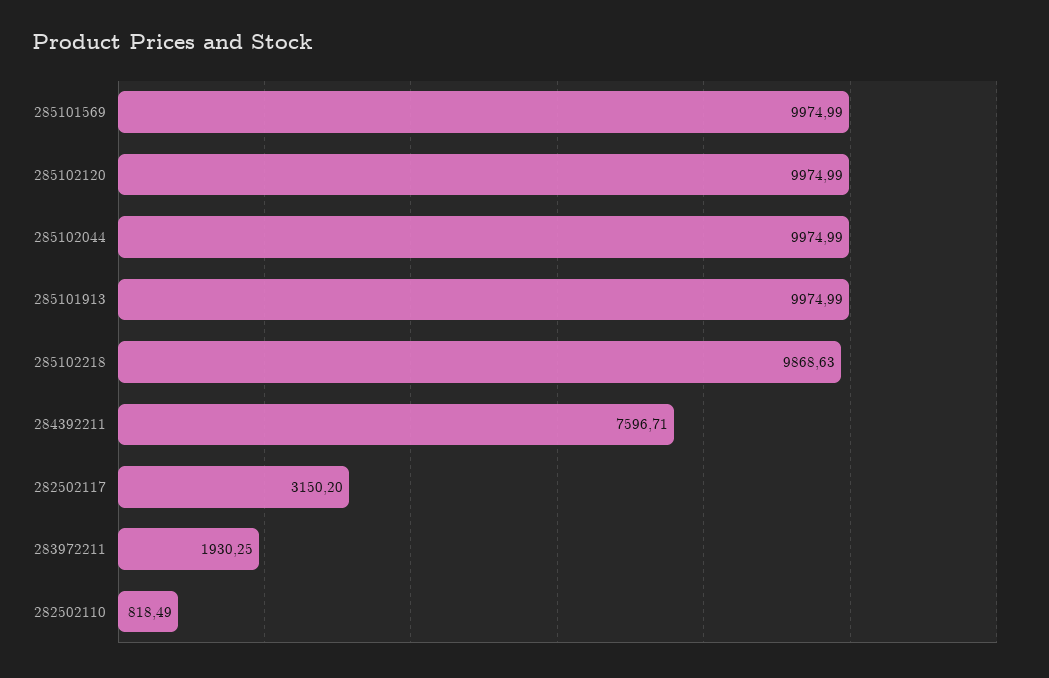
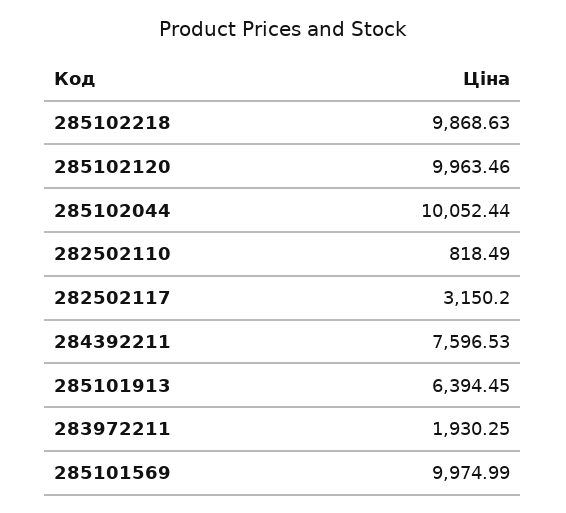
  {
    "285101569": 9974.99,
-   "285102120": 9974.99,
+   "285102120": 9963.46,
-   "285102044": 9974.99,
+   "285102044": 10052.44,
-   "285101913": 9974.99,
+   "285101913": 6394.45,
    "285102218": 9868.63,
-   "284392211": 7596.71,
+   "284392211": 7596.53,
    "282502117": 3150.2,
    "283972211": 1930.25,
    "282502110": 818.49
  }

